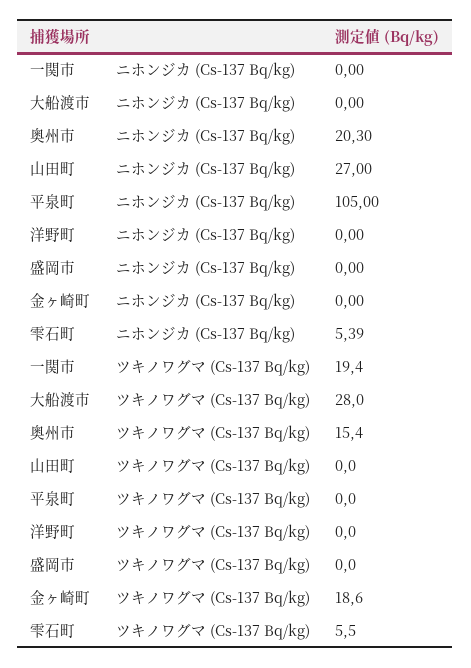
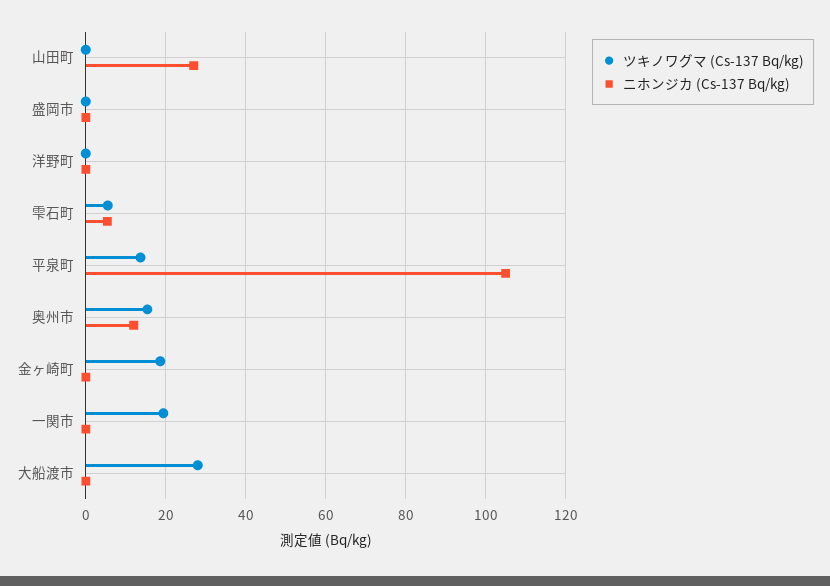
  {
    "ニホンジカ (Cs-137 Bq/kg)": {
      "一関市": 0,
      "大船渡市": 0,
-     "奥州市": 20.3,
+     "奥州市": 12,
      "山田町": 27,
      "平泉町": 105,
      "洋野町": 0,
      "盛岡市": 0,
      "金ヶ崎町": 0,
      "雫石町": 5.39
    },
    "ツキノワグマ (Cs-137 Bq/kg)": {
      "一関市": 19.4,
      "大船渡市": 28,
      "奥州市": 15.4,
      "山田町": 0,
-     "平泉町": 0,
+     "平泉町": 14,
      "洋野町": 0,
      "盛岡市": 0,
      "金ヶ崎町": 18.6,
      "雫石町": 5.5
    }
  }

